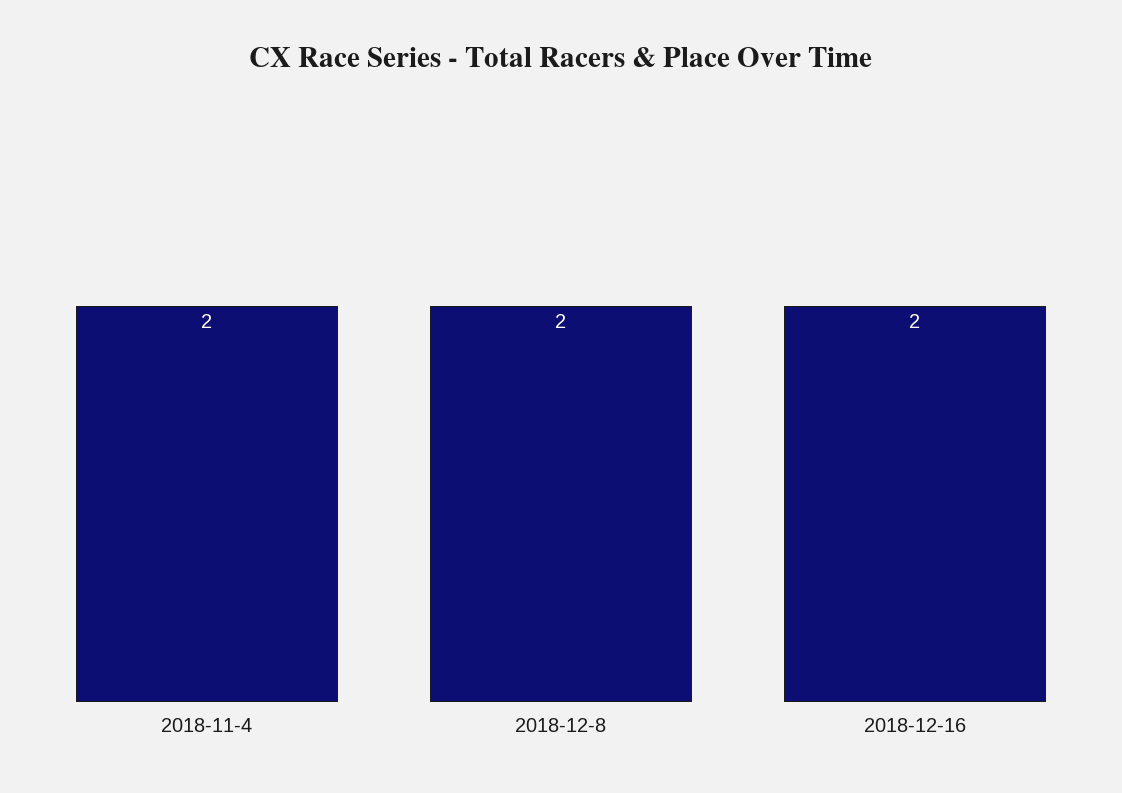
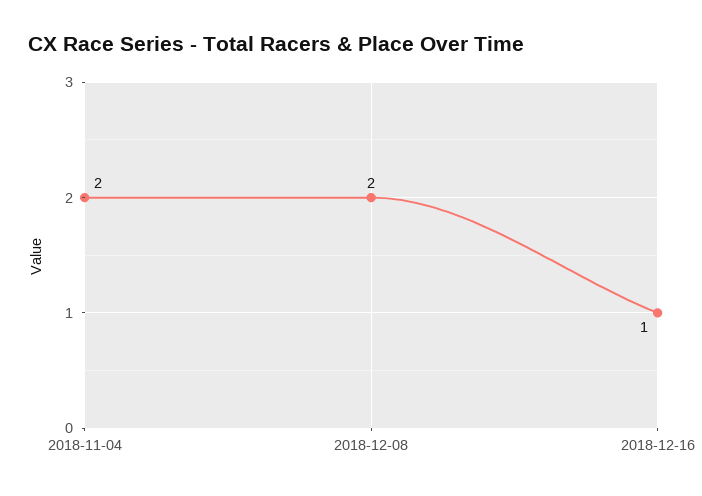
  {
    "2018-11-4": 2,
    "2018-12-8": 2,
-   "2018-12-16": 2
+   "2018-12-16": 1
  }

